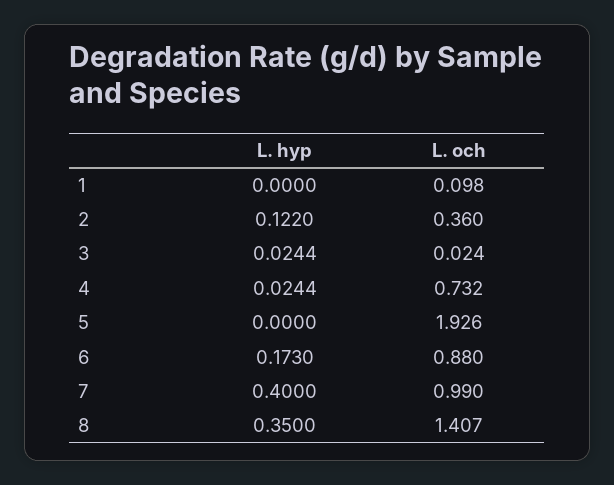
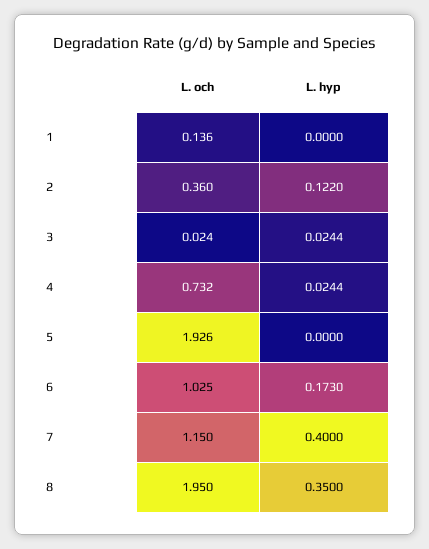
  {
    "L. hyp": {
      "1": 0,
      "2": 0.122,
      "3": 0.0244,
      "4": 0.0244,
      "5": 0,
      "6": 0.173,
      "7": 0.4,
      "8": 0.35
    },
    "L. och": {
-     "1": 0.098,
+     "1": 0.136,
      "2": 0.36,
      "3": 0.024,
      "4": 0.732,
      "5": 1.926,
-     "6": 0.88,
+     "6": 1.025,
-     "7": 0.99,
+     "7": 1.15,
-     "8": 1.407
+     "8": 1.95
    }
  }

